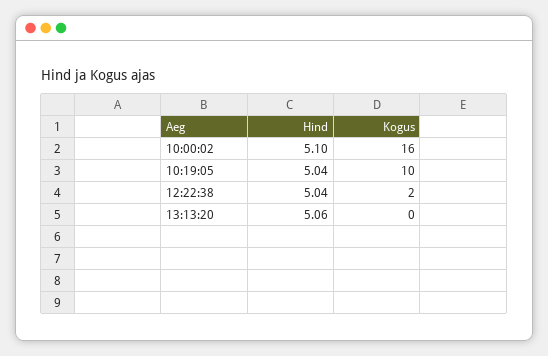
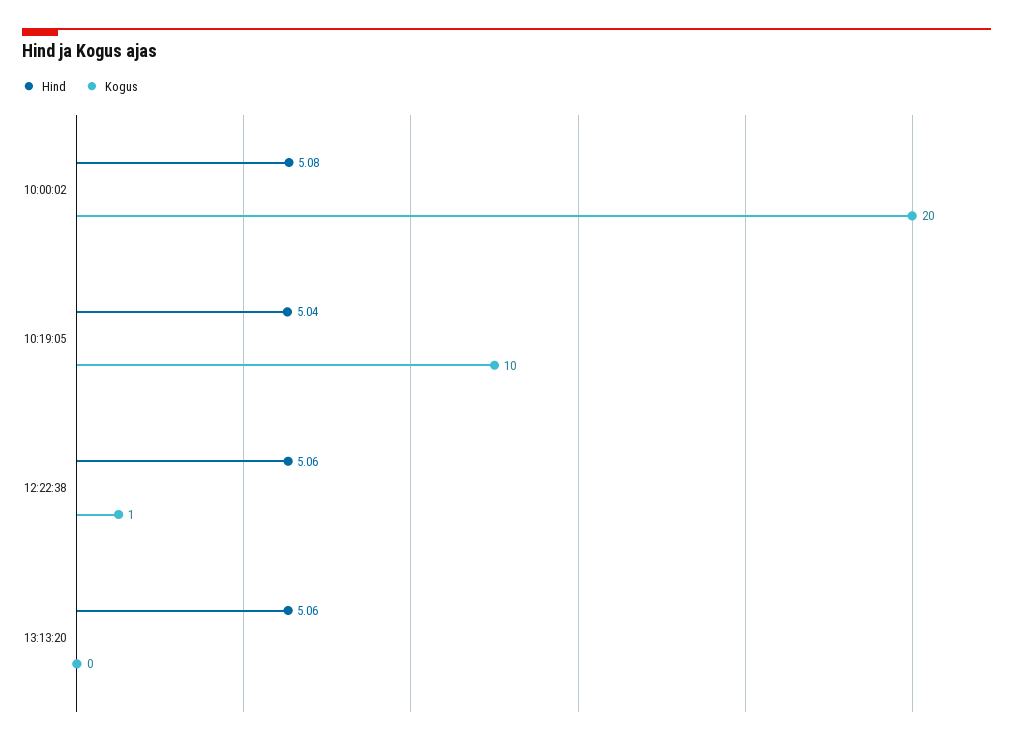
  {
    "Hind": {
-     "10:00:02": 5.1,
+     "10:00:02": 5.08,
      "10:19:05": 5.04,
-     "12:22:38": 5.04,
+     "12:22:38": 5.06,
      "13:13:20": 5.06
    },
    "Kogus": {
-     "10:00:02": 16,
+     "10:00:02": 20,
      "10:19:05": 10,
-     "12:22:38": 2,
+     "12:22:38": 1,
      "13:13:20": 0
    }
  }

